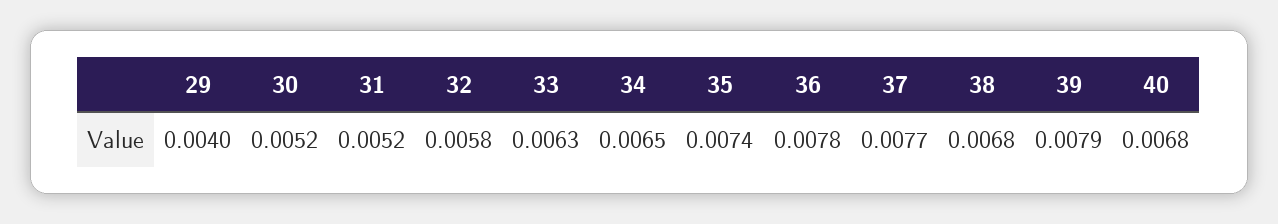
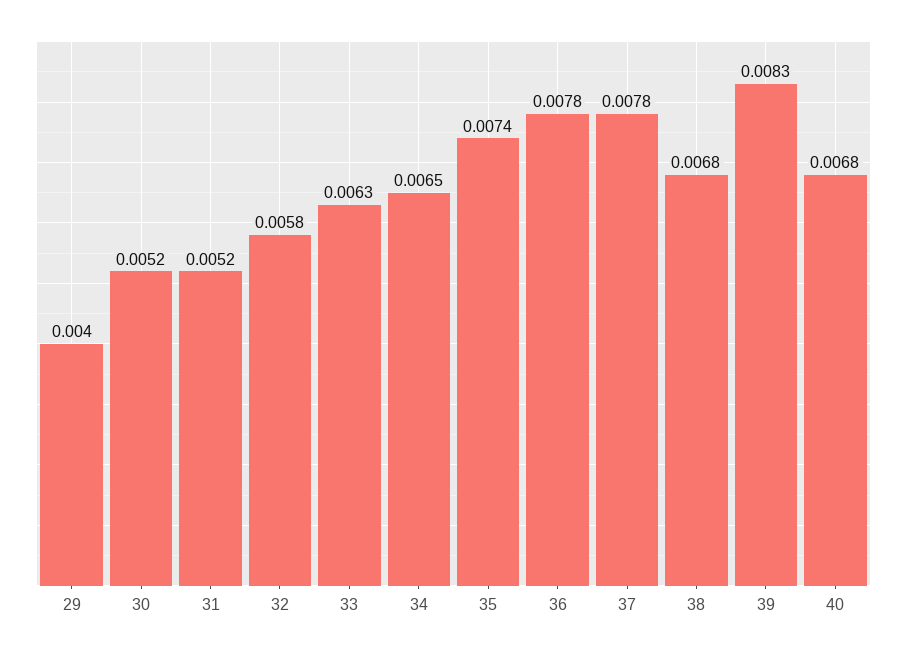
  {
    "29": 0.004,
    "30": 0.0052,
    "31": 0.0052,
    "32": 0.0058,
    "33": 0.0063,
    "34": 0.0065,
    "35": 0.0074,
    "36": 0.0078,
-   "37": 0.0077,
+   "37": 0.0078,
    "38": 0.0068,
-   "39": 0.0079,
+   "39": 0.0083,
    "40": 0.0068
  }

